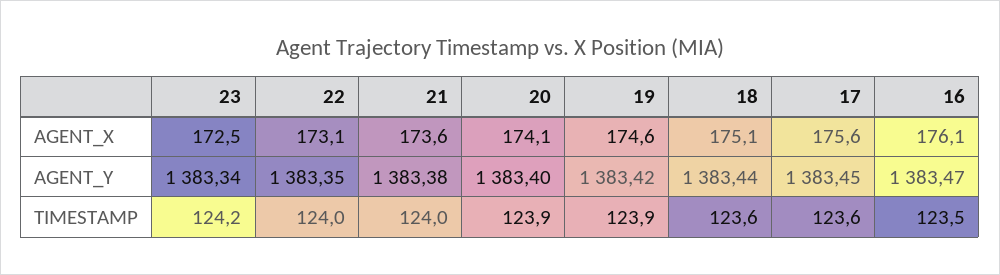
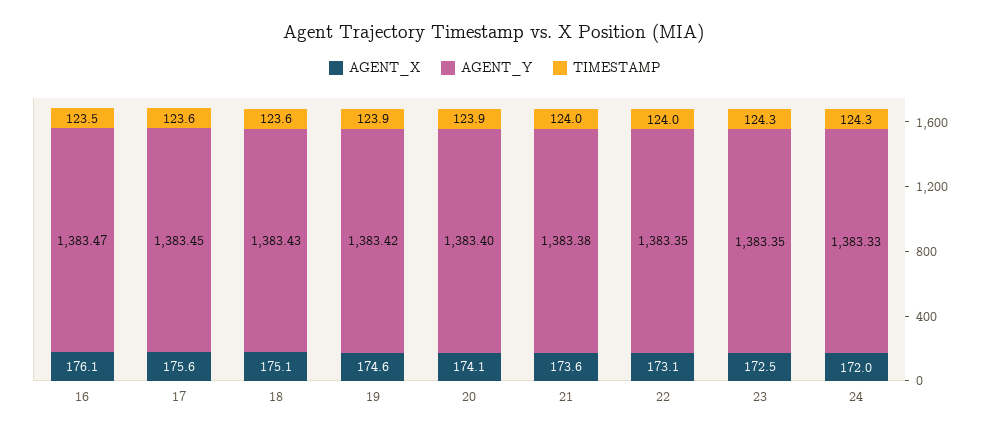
  {
    "AGENT_X": {
      "23": 172.5,
      "22": 173.1,
      "21": 173.6,
      "20": 174.1,
      "19": 174.6,
      "18": 175.1,
      "17": 175.6,
-     "16": 176.1
+     "16": 176.1,
+     "24": 172
    },
    "AGENT_Y": {
-     "23": 1383.34,
+     "23": 1383.35,
      "22": 1383.35,
      "21": 1383.38,
      "20": 1383.4,
      "19": 1383.42,
-     "18": 1383.44,
+     "18": 1383.43,
      "17": 1383.45,
-     "16": 1383.47
+     "16": 1383.47,
+     "24": 1383.33
    },
    "TIMESTAMP": {
-     "23": 124.2,
+     "23": 124.3,
      "22": 124,
      "21": 124,
      "20": 123.9,
      "19": 123.9,
      "18": 123.6,
      "17": 123.6,
-     "16": 123.5
+     "16": 123.5,
+     "24": 124.3
    }
  }

